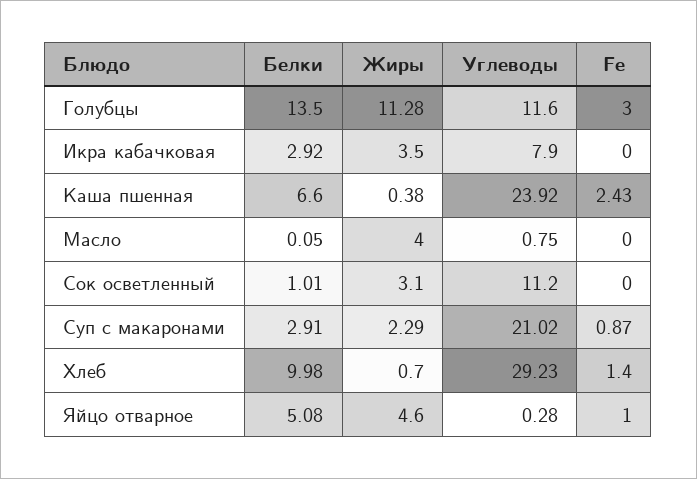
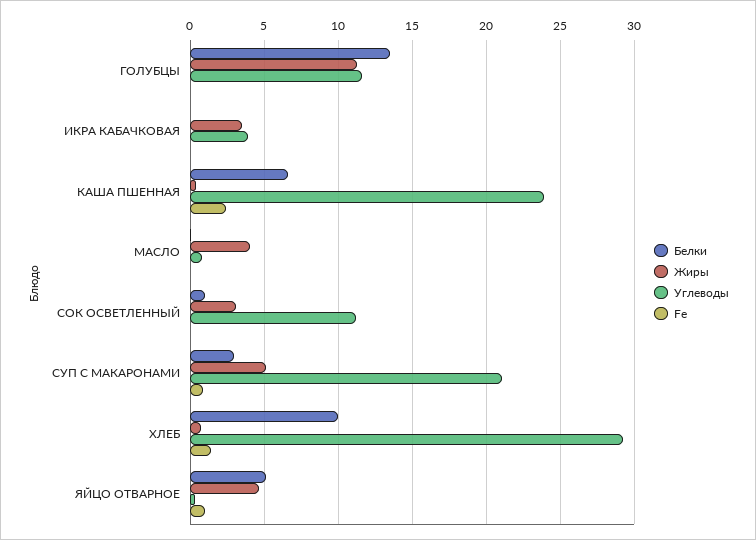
  {
    "Белки": {
      "Голубцы": 13.5,
-     "Икра кабачковая": 2.92,
+     "Икра кабачковая": 0,
      "Каша пшенная": 6.6,
      "Масло": 0.05,
      "Сок осветленный": 1.01,
      "Суп с макаронами": 2.91,
      "Хлеб": 9.98,
      "Яйцо отварное": 5.08
    },
    "Жиры": {
      "Голубцы": 11.28,
      "Икра кабачковая": 3.5,
      "Каша пшенная": 0.38,
      "Масло": 4,
      "Сок осветленный": 3.1,
-     "Суп с макаронами": 2.29,
+     "Суп с макаронами": 5,
      "Хлеб": 0.7,
      "Яйцо отварное": 4.6
    },
    "Углеводы": {
      "Голубцы": 11.6,
-     "Икра кабачковая": 7.9,
+     "Икра кабачковая": 4,
      "Каша пшенная": 23.92,
      "Масло": 0.75,
      "Сок осветленный": 11.2,
      "Суп с макаронами": 21.02,
      "Хлеб": 29.23,
      "Яйцо отварное": 0.28
    },
    "Fe": {
-     "Голубцы": 3,
+     "Голубцы": 0,
      "Икра кабачковая": 0,
      "Каша пшенная": 2.43,
      "Масло": 0,
      "Сок осветленный": 0,
      "Суп с макаронами": 0.87,
      "Хлеб": 1.4,
      "Яйцо отварное": 1
    }
  }

